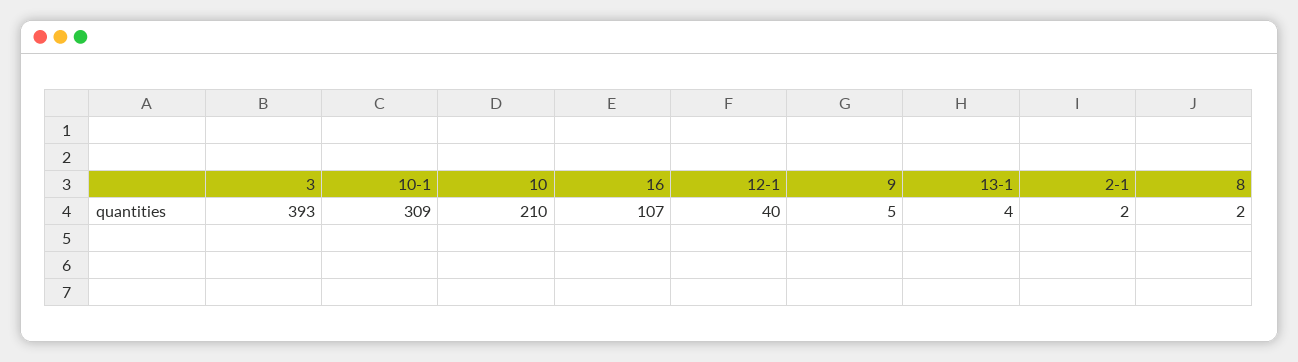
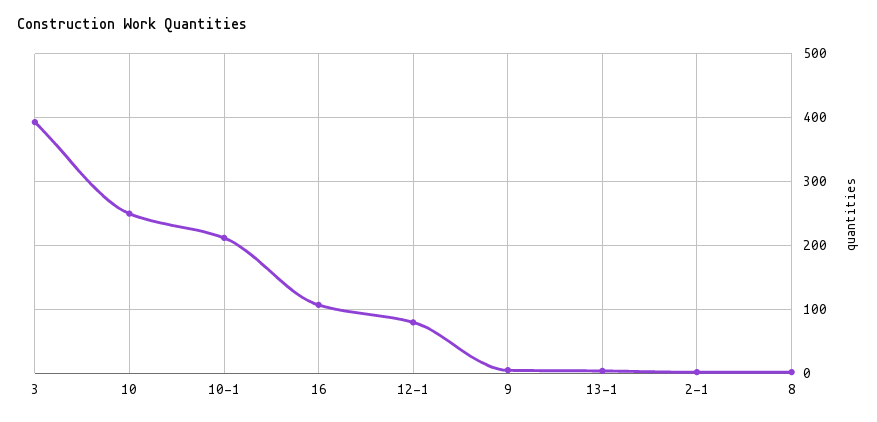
  {
    "3": 393,
-   "10-1": 309,
+   "10-1": 210,
-   "10": 210,
+   "10": 250,
    "16": 107,
-   "12-1": 40,
+   "12-1": 80,
    "9": 5,
    "13-1": 4,
    "2-1": 2,
    "8": 2
  }

